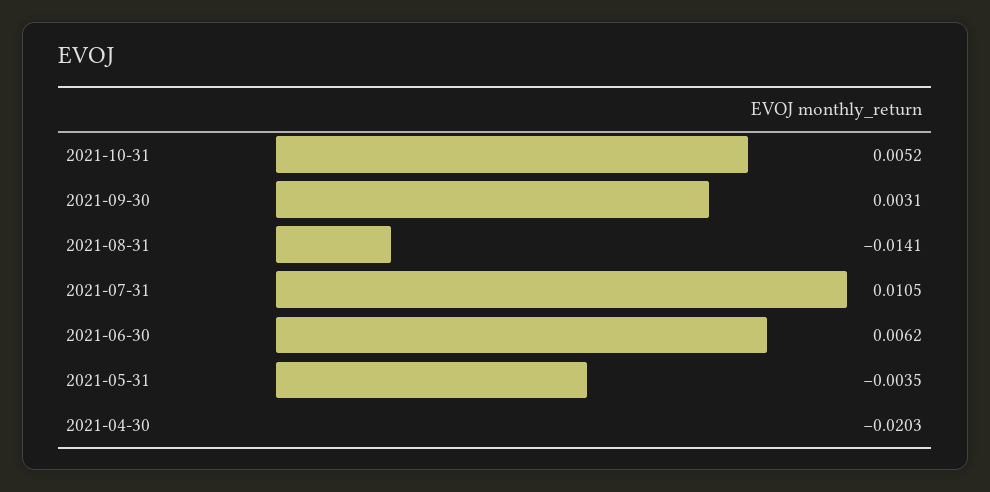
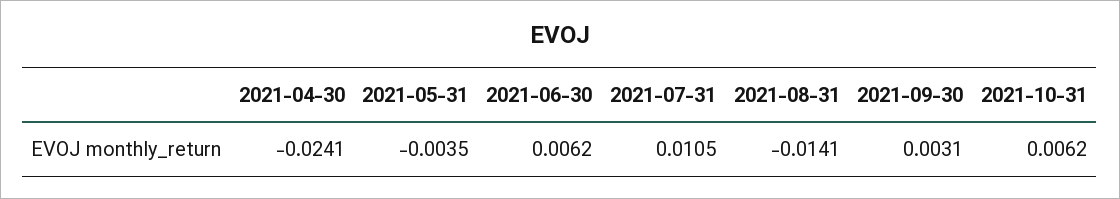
  {
-   "2021-10-31": 0.0052,
+   "2021-10-31": 0.0062,
    "2021-09-30": 0.0031,
    "2021-08-31": -0.0141,
    "2021-07-31": 0.0105,
    "2021-06-30": 0.0062,
    "2021-05-31": -0.0035,
-   "2021-04-30": -0.0203
+   "2021-04-30": -0.0241
  }

